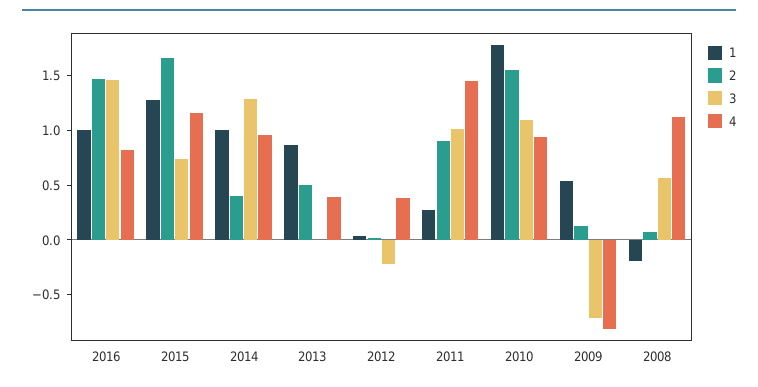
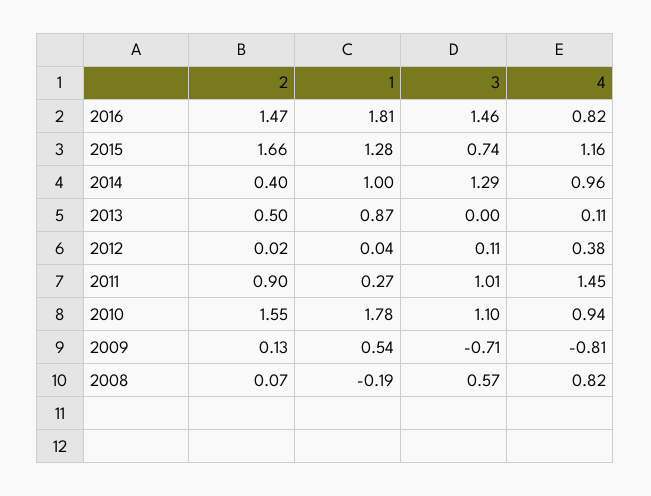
  {
    "1": {
-     "2016": 1,
+     "2016": 1.81,
      "2015": 1.28,
      "2014": 1,
      "2013": 0.87,
      "2012": 0.04,
      "2011": 0.27,
      "2010": 1.78,
      "2009": 0.54,
      "2008": -0.19
    },
    "2": {
      "2016": 1.47,
      "2015": 1.66,
      "2014": 0.4,
      "2013": 0.5,
      "2012": 0.02,
      "2011": 0.9,
      "2010": 1.55,
      "2009": 0.13,
      "2008": 0.07
    },
    "3": {
      "2016": 1.46,
      "2015": 0.74,
      "2014": 1.29,
      "2013": 0,
-     "2012": -0.2,
+     "2012": 0.11,
      "2011": 1.01,
      "2010": 1.1,
      "2009": -0.71,
      "2008": 0.57
    },
    "4": {
      "2016": 0.82,
      "2015": 1.16,
      "2014": 0.96,
-     "2013": 0.4,
+     "2013": 0.11,
      "2012": 0.38,
      "2011": 1.45,
      "2010": 0.94,
      "2009": -0.81,
-     "2008": 1.1
+     "2008": 0.82
    }
  }

